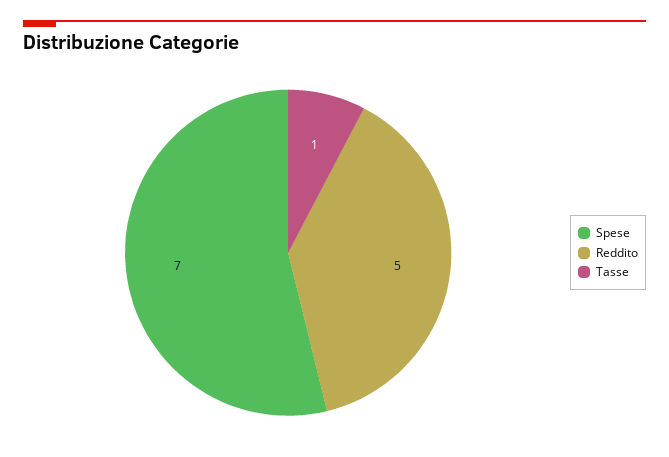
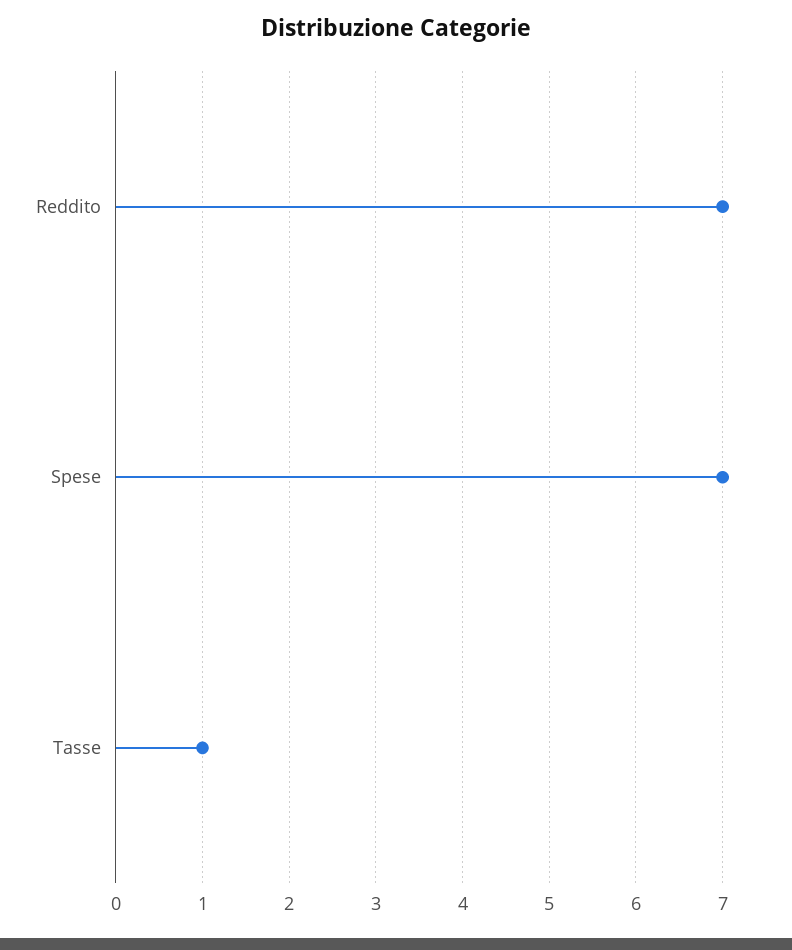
  {
    "Spese": 7,
-   "Reddito": 5,
+   "Reddito": 7,
    "Tasse": 1
  }

